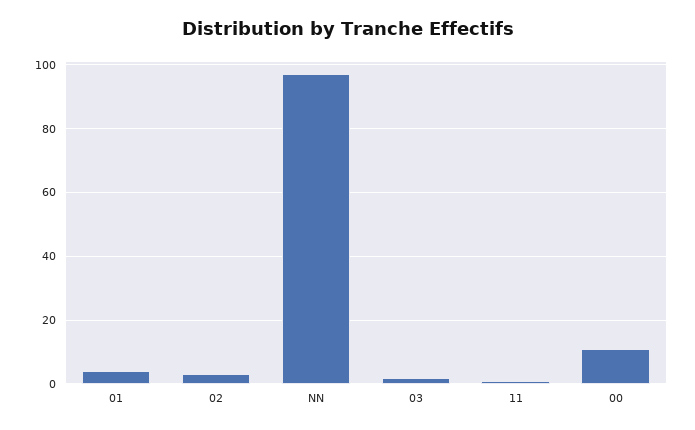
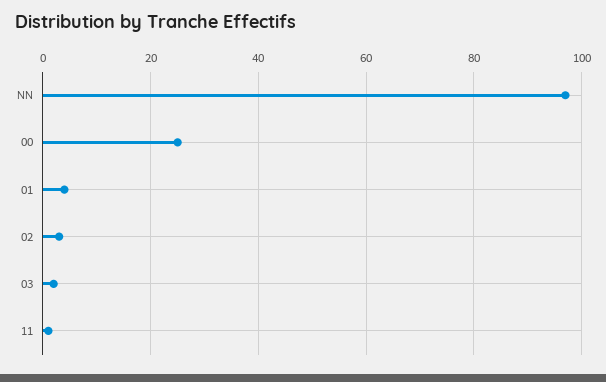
  {
    "01": 5,
    "02": 5,
    "NN": 95,
    "03": 0,
    "11": 0,
-   "00": 10
+   "00": 25
  }

